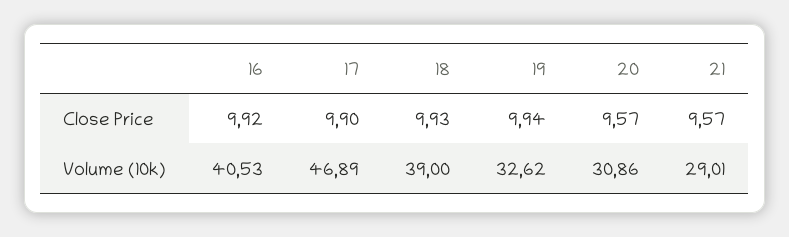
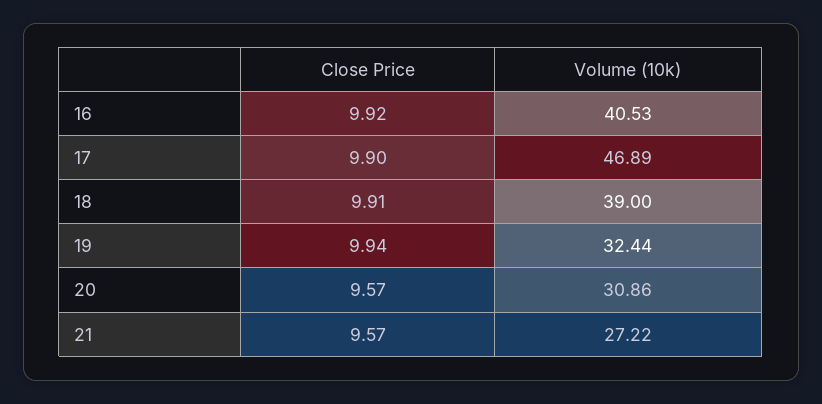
  {
    "16": {
      "Close Price": 9.92,
      "Volume (10k)": 40.53
    },
    "17": {
      "Close Price": 9.9,
      "Volume (10k)": 46.89
    },
    "18": {
-     "Close Price": 9.93,
+     "Close Price": 9.91,
      "Volume (10k)": 39
    },
    "19": {
      "Close Price": 9.94,
-     "Volume (10k)": 32.62
+     "Volume (10k)": 32.44
    },
    "20": {
      "Close Price": 9.57,
      "Volume (10k)": 30.86
    },
    "21": {
      "Close Price": 9.57,
-     "Volume (10k)": 29.01
+     "Volume (10k)": 27.22
    }
  }

